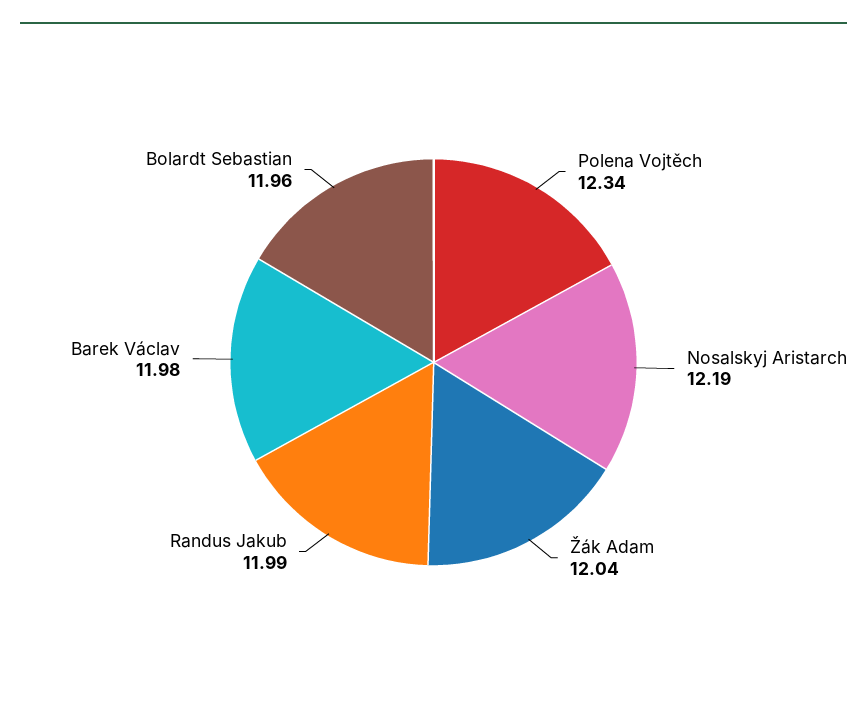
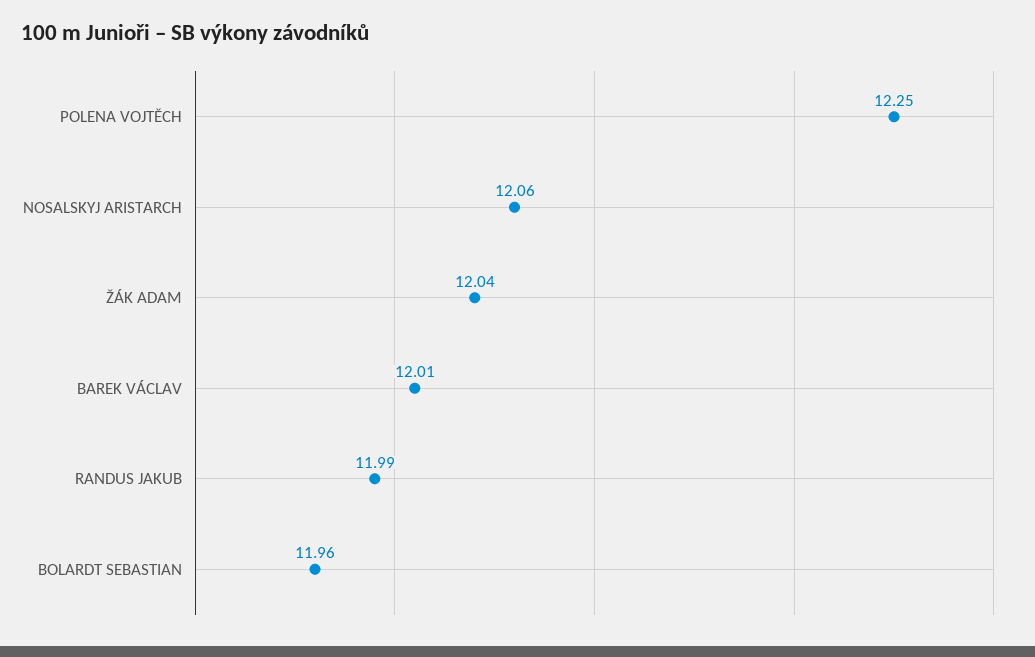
  {
-   "Polena Vojtěch": 12.34,
+   "Polena Vojtěch": 12.25,
-   "Nosalskyj Aristarch": 12.19,
+   "Nosalskyj Aristarch": 12.06,
    "Žák Adam": 12.04,
    "Randus Jakub": 11.99,
-   "Barek Václav": 11.98,
+   "Barek Václav": 12.01,
    "Bolardt Sebastian": 11.96
  }

